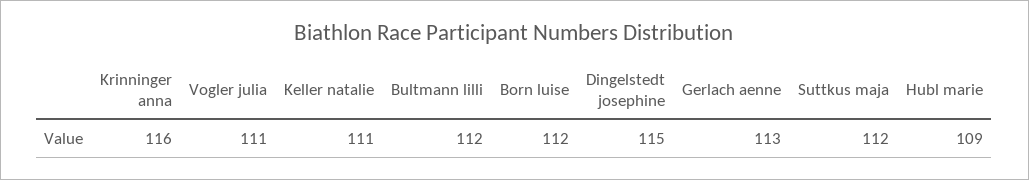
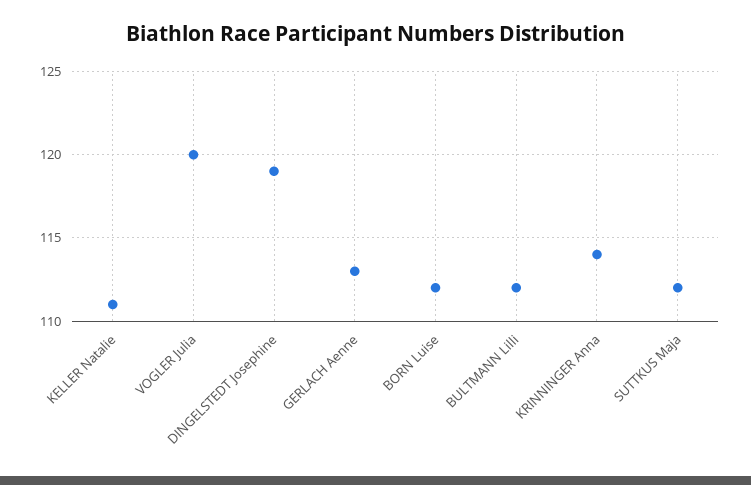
  {
-   "Krinninger anna": 116,
+   "Krinninger anna": 114,
-   "Vogler julia": 111,
+   "Vogler julia": 120,
    "Keller natalie": 111,
    "Bultmann lilli": 112,
    "Born luise": 112,
-   "Dingelstedt josephine": 115,
+   "Dingelstedt josephine": 119,
    "Gerlach aenne": 113,
-   "Suttkus maja": 112,
+   "Suttkus maja": 112
-   "Hubl marie": 109
  }

